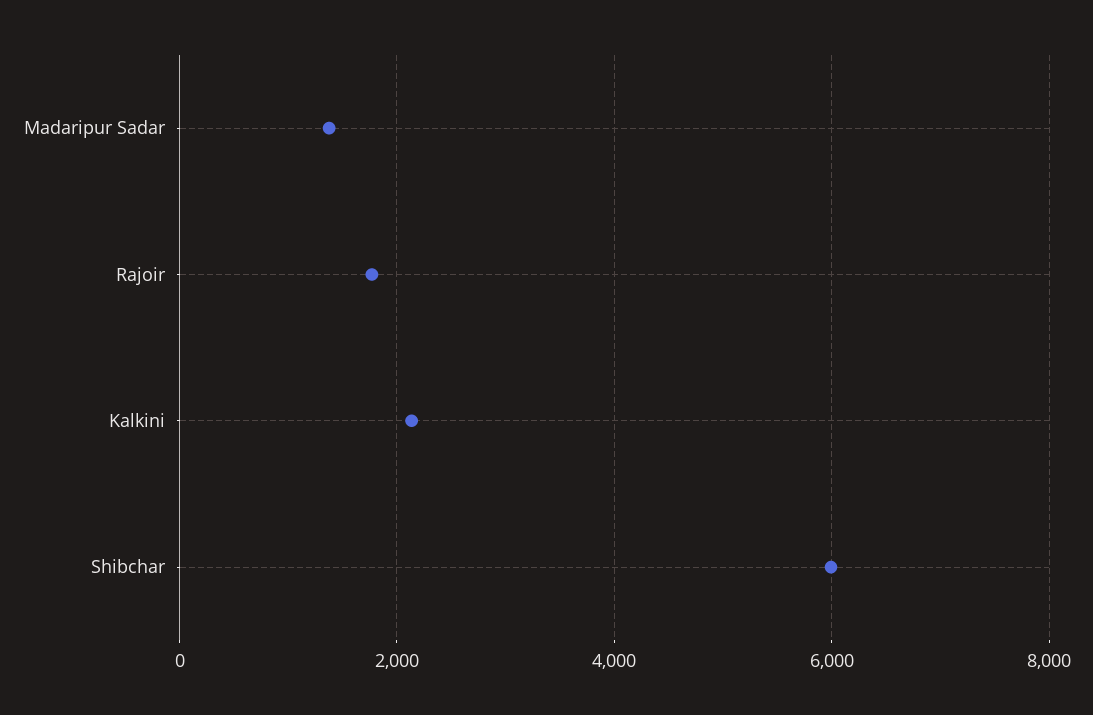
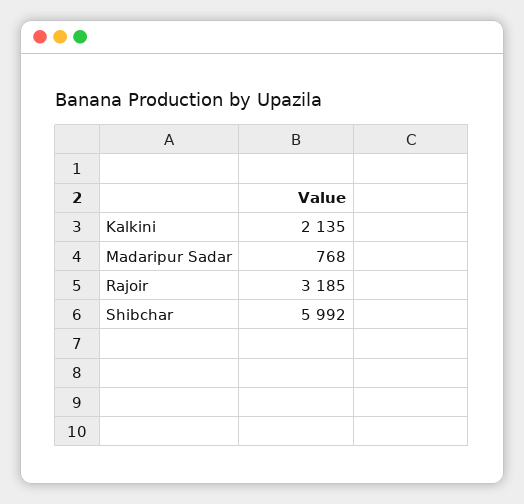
  {
-   "Madaripur Sadar": 1400,
+   "Madaripur Sadar": 768,
-   "Rajoir": 1800,
+   "Rajoir": 3185,
    "Kalkini": 2135,
    "Shibchar": 5992
  }

